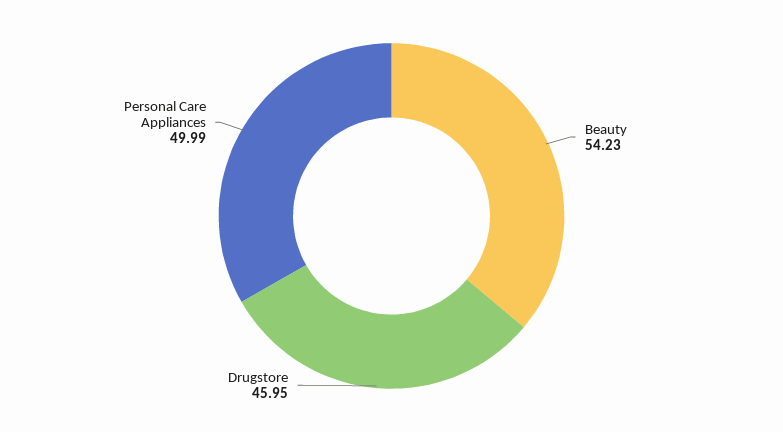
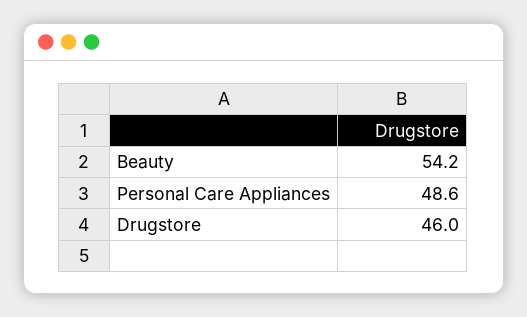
  {
    "Beauty": 54.23,
    "Drugstore": 45.95,
-   "Personal Care Appliances": 49.99
+   "Personal Care Appliances": 48.6
  }

